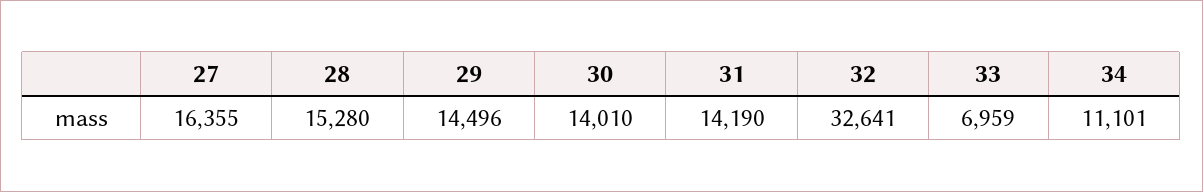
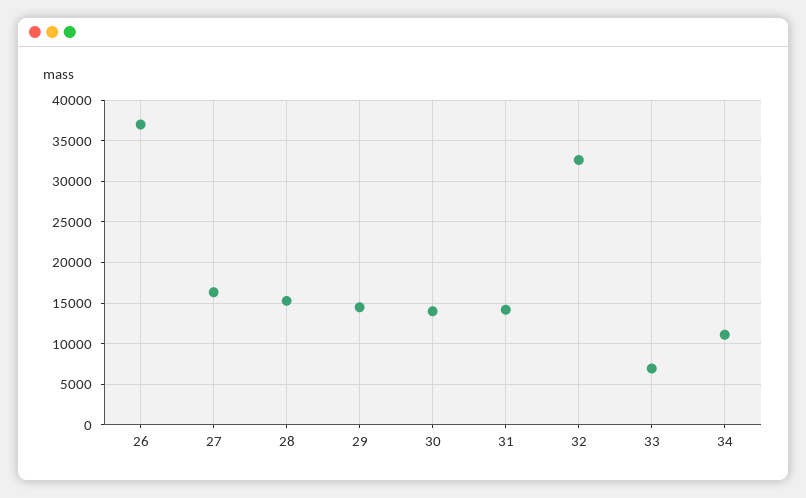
  {
    "27": 16355,
    "28": 15280,
    "29": 14496,
    "30": 14010,
    "31": 14190,
    "32": 32641,
    "33": 6959,
-   "34": 11101
+   "34": 11101,
+   "26": 37000
  }

